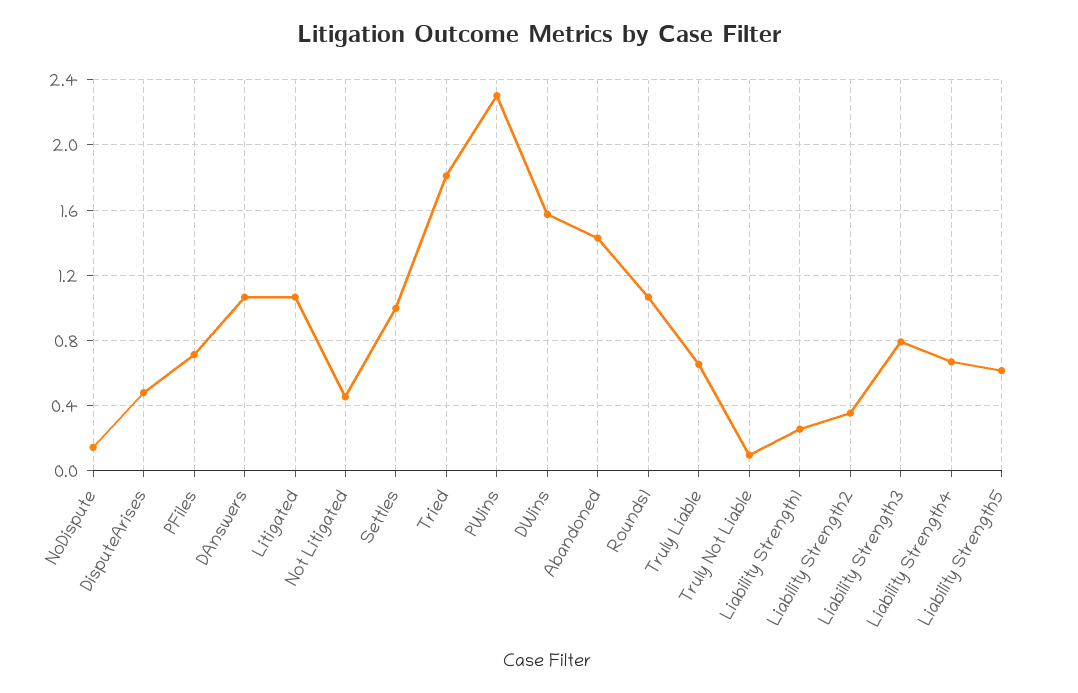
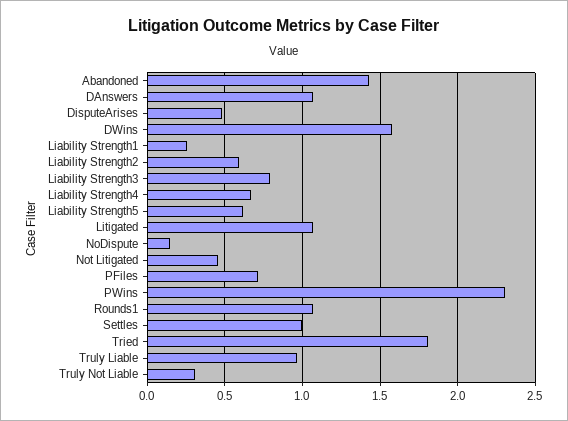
  {
    "NoDispute": 0.15,
    "DisputeArises": 0.5,
    "PFiles": 0.7,
    "DAnswers": 1.05,
    "Litigated": 1.05,
    "Not Litigated": 0.45,
    "Settles": 1,
    "Tried": 1.8,
    "PWins": 2.3,
    "DWins": 1.55,
    "Abandoned": 1.45,
    "Rounds1": 1.05,
-   "Truly Liable": 0.65,
+   "Truly Liable": 0.95,
-   "Truly Not Liable": 0.1,
+   "Truly Not Liable": 0.3,
    "Liability Strength1": 0.25,
-   "Liability Strength2": 0.35,
+   "Liability Strength2": 0.6,
    "Liability Strength3": 0.8,
    "Liability Strength4": 0.65,
    "Liability Strength5": 0.6
  }

